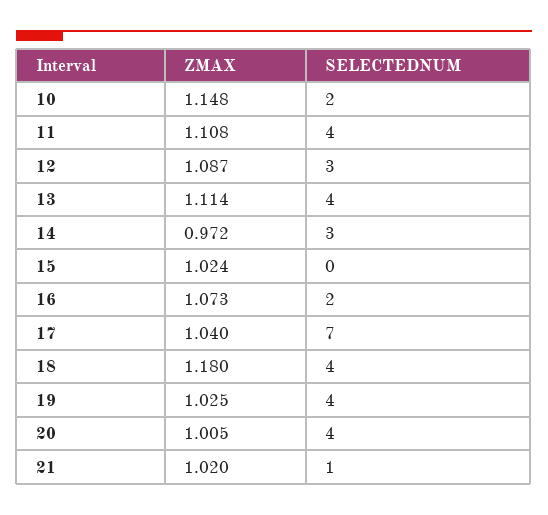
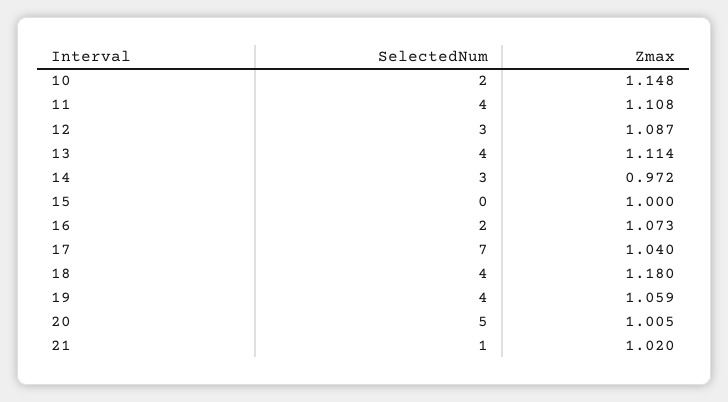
  {
    "ZMAX": {
      "10": 1.148,
      "11": 1.108,
      "12": 1.087,
      "13": 1.114,
      "14": 0.972,
-     "15": 1.024,
+     "15": 1,
      "16": 1.073,
      "17": 1.04,
      "18": 1.18,
-     "19": 1.025,
+     "19": 1.059,
      "20": 1.005,
      "21": 1.02
    },
    "SELECTEDNUM": {
      "10": 2,
      "11": 4,
      "12": 3,
      "13": 4,
      "14": 3,
      "15": 0,
      "16": 2,
      "17": 7,
      "18": 4,
      "19": 4,
-     "20": 4,
+     "20": 5,
      "21": 1
    }
  }

